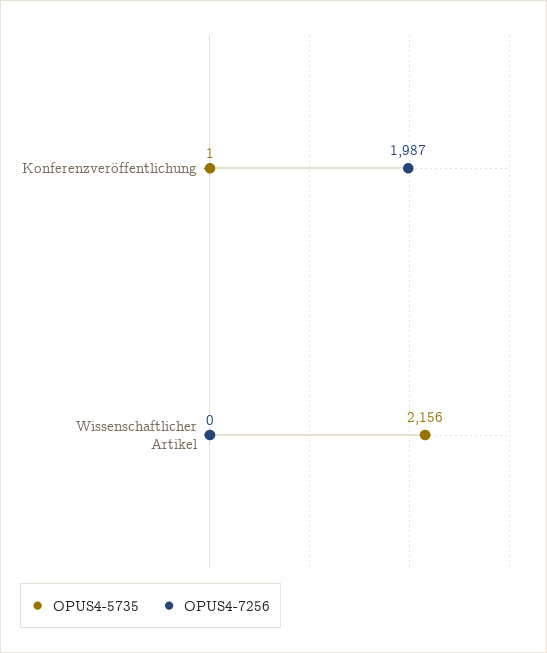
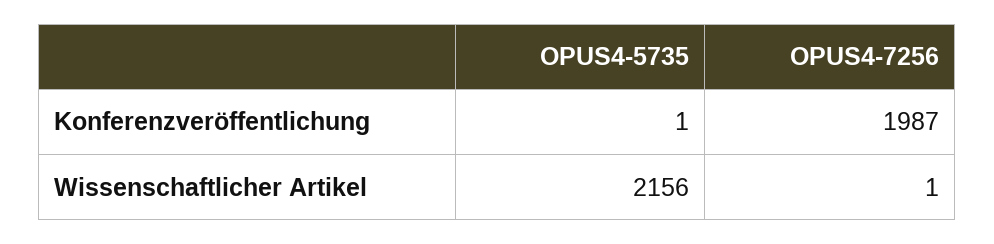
  {
    "OPUS4-5735": {
      "Konferenzveröffentlichung": 1,
      "Wissenschaftlicher Artikel": 2156
    },
    "OPUS4-7256": {
      "Konferenzveröffentlichung": 1987,
-     "Wissenschaftlicher Artikel": 0
+     "Wissenschaftlicher Artikel": 1
    }
  }

